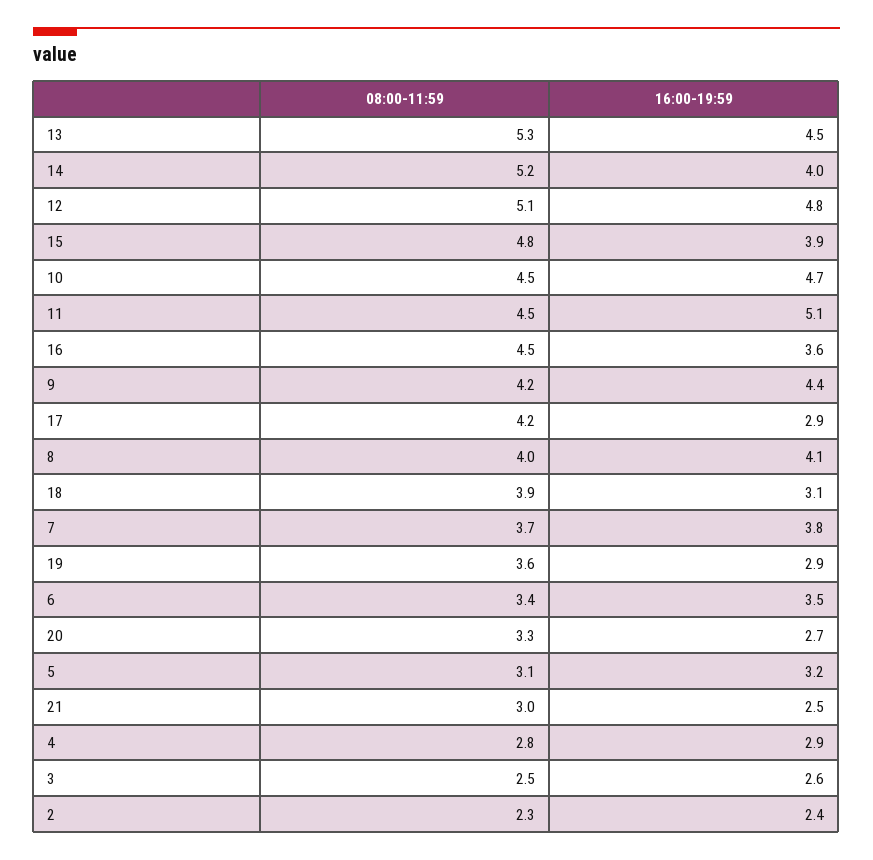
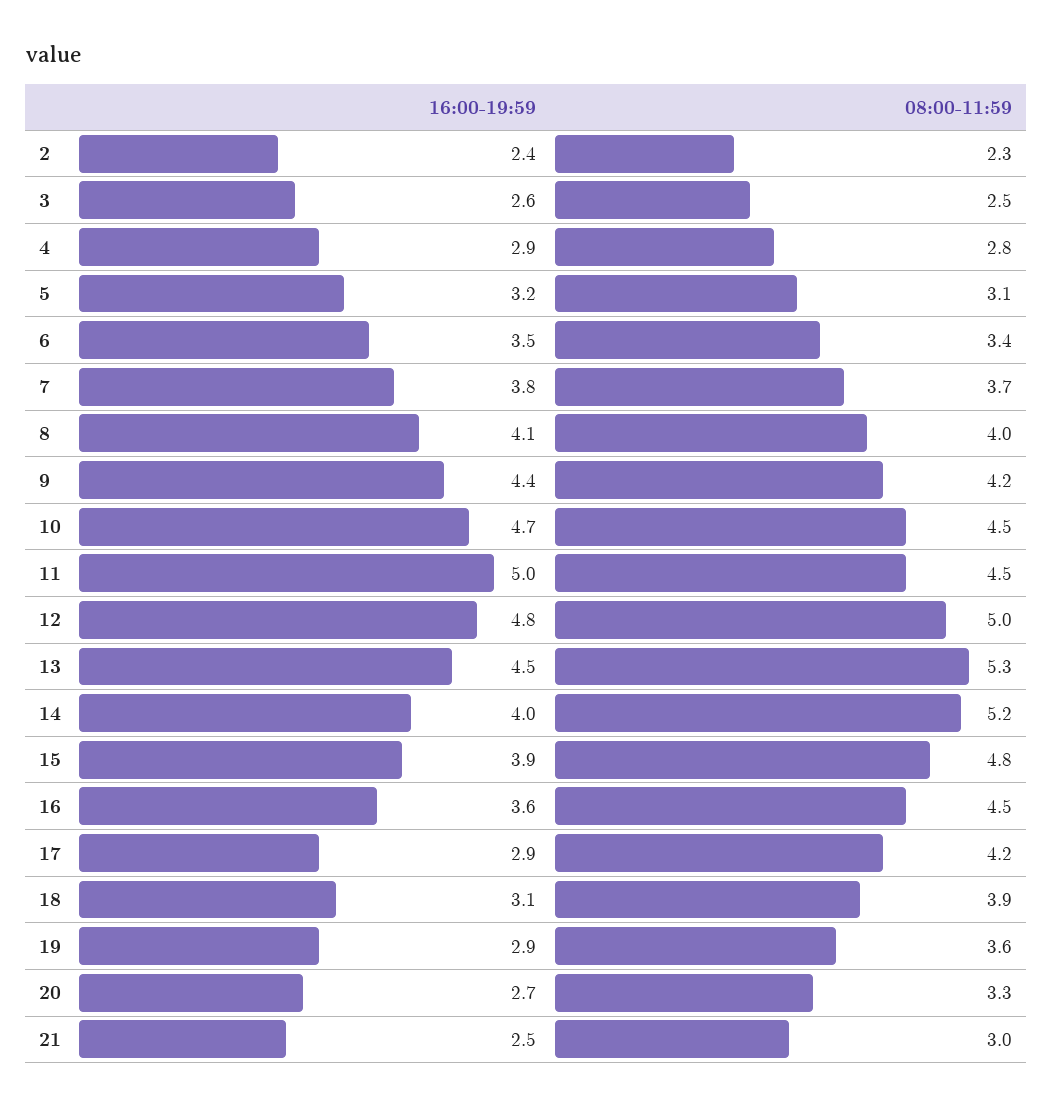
  {
    "08:00-11:59": {
      "13": 5.3,
      "14": 5.2,
-     "12": 5.1,
+     "12": 5,
      "15": 4.8,
      "10": 4.5,
      "11": 4.5,
      "16": 4.5,
      "9": 4.2,
      "17": 4.2,
      "8": 4,
      "18": 3.9,
      "7": 3.7,
      "19": 3.6,
      "6": 3.4,
      "20": 3.3,
      "5": 3.1,
      "21": 3,
      "4": 2.8,
      "3": 2.5,
      "2": 2.3
    },
    "16:00-19:59": {
      "13": 4.5,
      "14": 4,
      "12": 4.8,
      "15": 3.9,
      "10": 4.7,
-     "11": 5.1,
+     "11": 5,
      "16": 3.6,
      "9": 4.4,
      "17": 2.9,
      "8": 4.1,
      "18": 3.1,
      "7": 3.8,
      "19": 2.9,
      "6": 3.5,
      "20": 2.7,
      "5": 3.2,
      "21": 2.5,
      "4": 2.9,
      "3": 2.6,
      "2": 2.4
    }
  }

